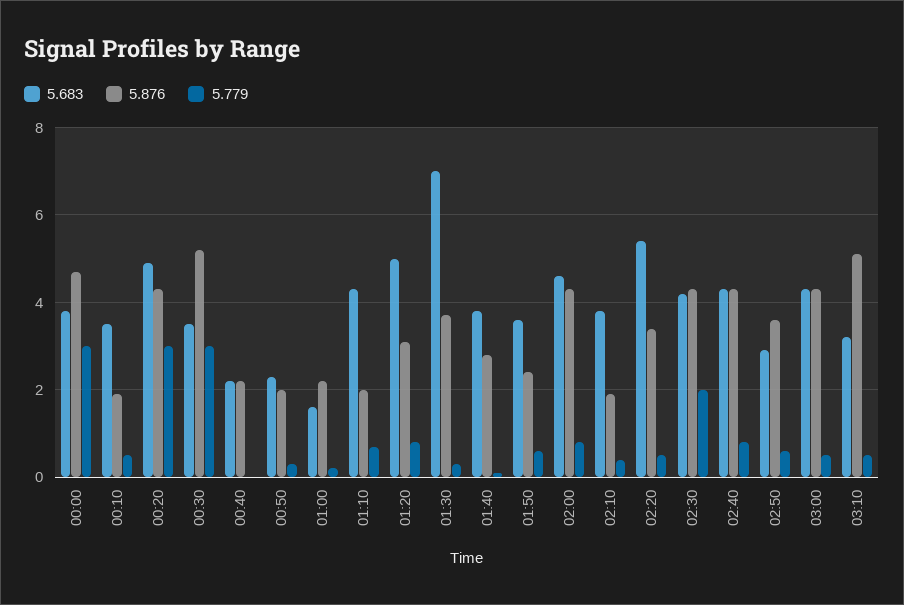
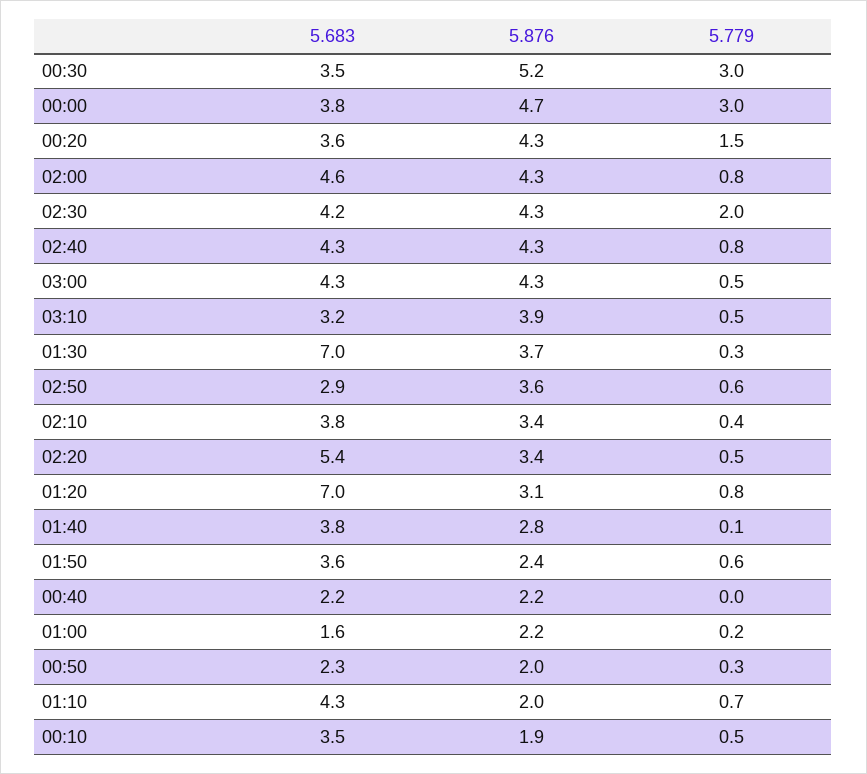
  {
    "5.683": {
      "00:00": 3.8,
      "00:10": 3.5,
-     "00:20": 5,
+     "00:20": 3.6,
      "00:30": 3.5,
      "00:40": 2.2,
      "00:50": 2.3,
      "01:00": 1.6,
      "01:10": 4.3,
-     "01:20": 5,
+     "01:20": 7,
      "01:30": 7,
      "01:40": 3.8,
      "01:50": 3.6,
      "02:00": 4.6,
      "02:10": 3.8,
      "02:20": 5.4,
      "02:30": 4.2,
      "02:40": 4.3,
      "02:50": 2.9,
      "03:00": 4.3,
      "03:10": 3.2
    },
    "5.876": {
      "00:00": 4.7,
      "00:10": 1.9,
      "00:20": 4.3,
      "00:30": 5.2,
      "00:40": 2.2,
      "00:50": 2,
      "01:00": 2.2,
      "01:10": 2,
      "01:20": 3.1,
      "01:30": 3.7,
      "01:40": 2.8,
      "01:50": 2.4,
      "02:00": 4.3,
-     "02:10": 2,
+     "02:10": 3.4,
      "02:20": 3.4,
      "02:30": 4.3,
      "02:40": 4.3,
      "02:50": 3.6,
      "03:00": 4.3,
-     "03:10": 5
+     "03:10": 3.9
    },
    "5.779": {
      "00:00": 3,
      "00:10": 0.5,
-     "00:20": 3,
+     "00:20": 1.5,
      "00:30": 3,
      "00:40": 0,
      "00:50": 0.3,
      "01:00": 0.2,
      "01:10": 0.7,
      "01:20": 0.8,
      "01:30": 0.3,
      "01:40": 0.1,
      "01:50": 0.6,
      "02:00": 0.8,
      "02:10": 0.4,
      "02:20": 0.5,
      "02:30": 2,
      "02:40": 0.8,
      "02:50": 0.6,
      "03:00": 0.5,
      "03:10": 0.5
    }
  }

